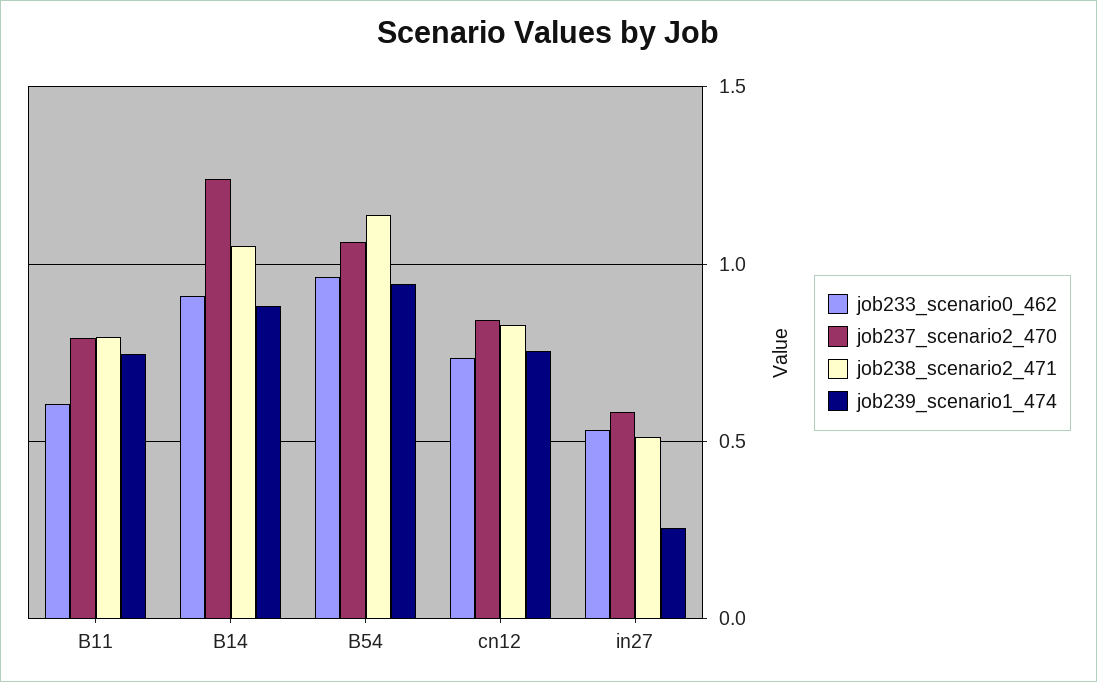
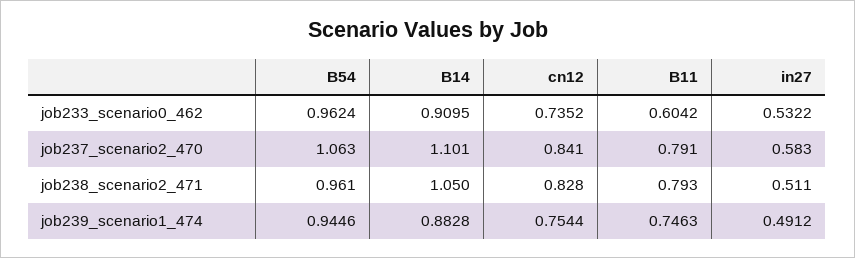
  {
    "job233_scenario0_462": {
      "B11": 0.6042,
      "B14": 0.9095,
      "B54": 0.9624,
      "cn12": 0.7352,
      "in27": 0.5322
    },
    "job237_scenario2_470": {
      "B11": 0.791,
-     "B14": 1.25,
+     "B14": 1.101,
      "B54": 1.063,
      "cn12": 0.841,
      "in27": 0.583
    },
    "job238_scenario2_471": {
      "B11": 0.793,
      "B14": 1.05,
-     "B54": 1.15,
+     "B54": 0.961,
      "cn12": 0.828,
      "in27": 0.511
    },
    "job239_scenario1_474": {
      "B11": 0.7463,
      "B14": 0.8828,
      "B54": 0.9446,
      "cn12": 0.7544,
-     "in27": 0.25
+     "in27": 0.4912
    }
  }

